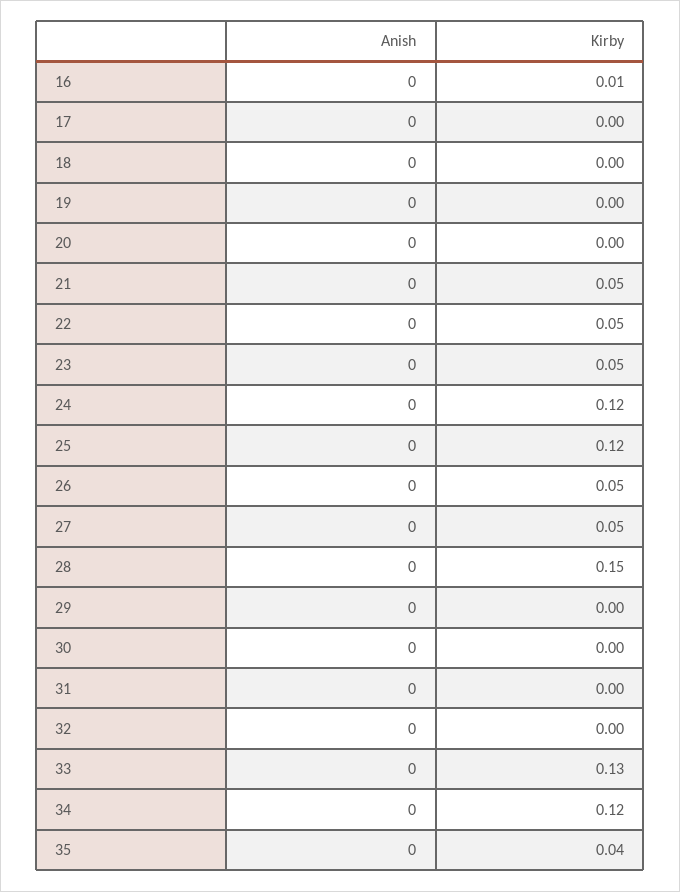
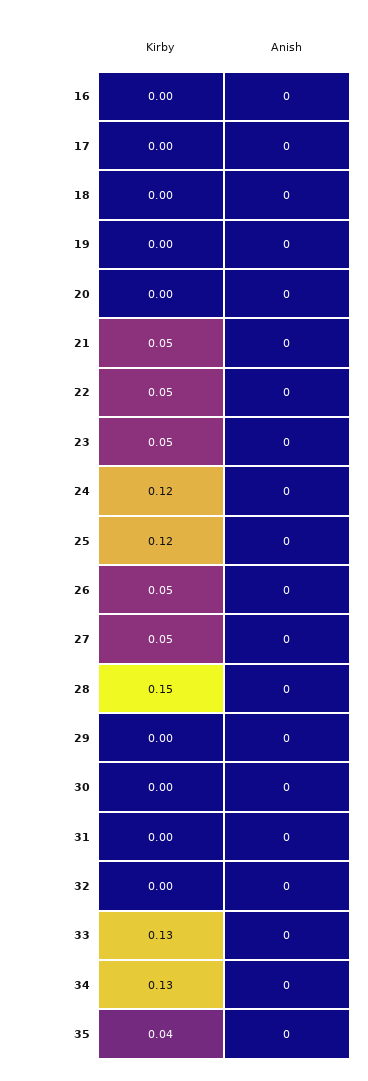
  {
    "Anish": {
      "16": 0,
      "17": 0,
      "18": 0,
      "19": 0,
      "20": 0,
      "21": 0,
      "22": 0,
      "23": 0,
      "24": 0,
      "25": 0,
      "26": 0,
      "27": 0,
      "28": 0,
      "29": 0,
      "30": 0,
      "31": 0,
      "32": 0,
      "33": 0,
      "34": 0,
      "35": 0
    },
    "Kirby": {
-     "16": 0.01,
+     "16": 0,
      "17": 0,
      "18": 0,
      "19": 0,
      "20": 0,
      "21": 0.05,
      "22": 0.05,
      "23": 0.05,
      "24": 0.12,
      "25": 0.12,
      "26": 0.05,
      "27": 0.05,
      "28": 0.15,
      "29": 0,
      "30": 0,
      "31": 0,
      "32": 0,
      "33": 0.13,
-     "34": 0.12,
+     "34": 0.13,
      "35": 0.04
    }
  }

